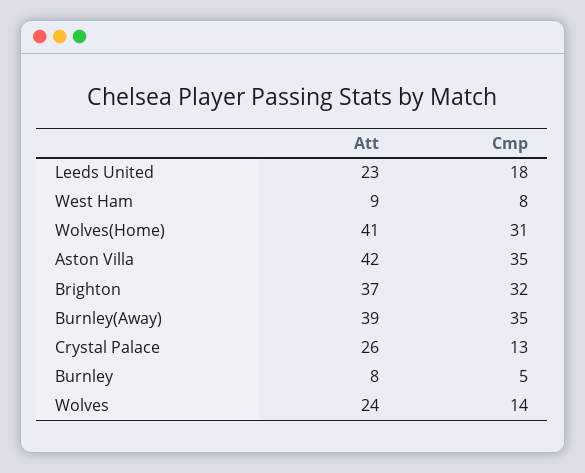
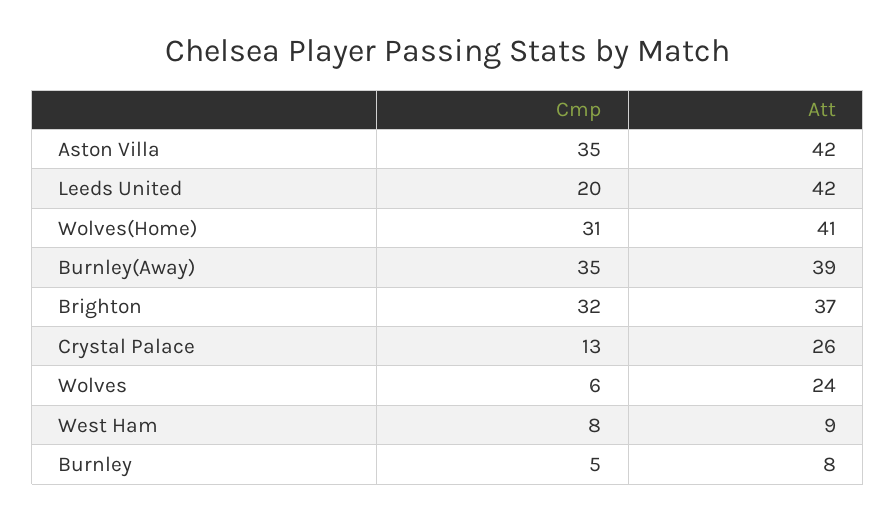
  {
    "Att": {
-     "Leeds United": 23,
+     "Leeds United": 42,
      "West Ham": 9,
      "Wolves(Home)": 41,
      "Aston Villa": 42,
      "Brighton": 37,
      "Burnley(Away)": 39,
      "Crystal Palace": 26,
      "Burnley": 8,
      "Wolves": 24
    },
    "Cmp": {
-     "Leeds United": 18,
+     "Leeds United": 20,
      "West Ham": 8,
      "Wolves(Home)": 31,
      "Aston Villa": 35,
      "Brighton": 32,
      "Burnley(Away)": 35,
      "Crystal Palace": 13,
      "Burnley": 5,
-     "Wolves": 14
+     "Wolves": 6
    }
  }

